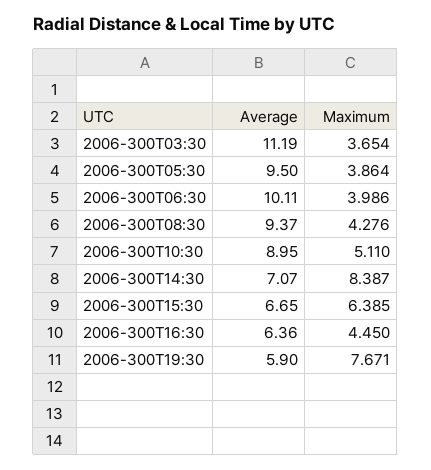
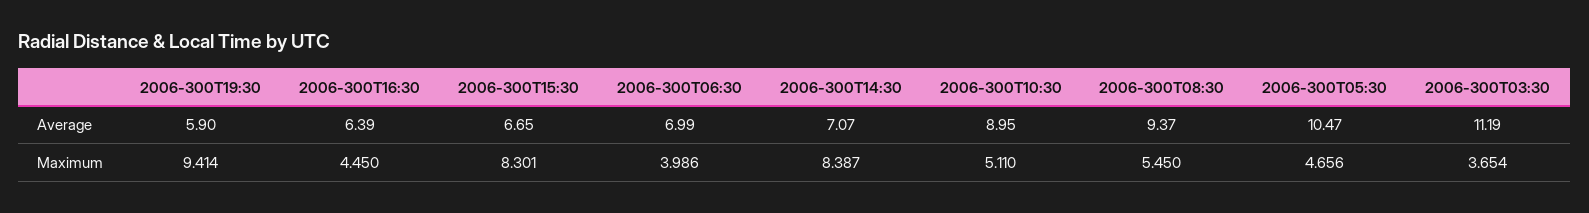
  {
    "Average": {
      "2006-300T03:30": 11.19,
-     "2006-300T05:30": 9.5,
+     "2006-300T05:30": 10.47,
-     "2006-300T06:30": 10.11,
+     "2006-300T06:30": 6.99,
      "2006-300T08:30": 9.37,
      "2006-300T10:30": 8.95,
      "2006-300T14:30": 7.07,
      "2006-300T15:30": 6.65,
-     "2006-300T16:30": 6.36,
+     "2006-300T16:30": 6.39,
      "2006-300T19:30": 5.9
    },
    "Maximum": {
      "2006-300T03:30": 3.654,
-     "2006-300T05:30": 3.864,
+     "2006-300T05:30": 4.656,
      "2006-300T06:30": 3.986,
-     "2006-300T08:30": 4.276,
+     "2006-300T08:30": 5.45,
      "2006-300T10:30": 5.11,
      "2006-300T14:30": 8.387,
-     "2006-300T15:30": 6.385,
+     "2006-300T15:30": 8.301,
      "2006-300T16:30": 4.45,
-     "2006-300T19:30": 7.671
+     "2006-300T19:30": 9.414
    }
  }

